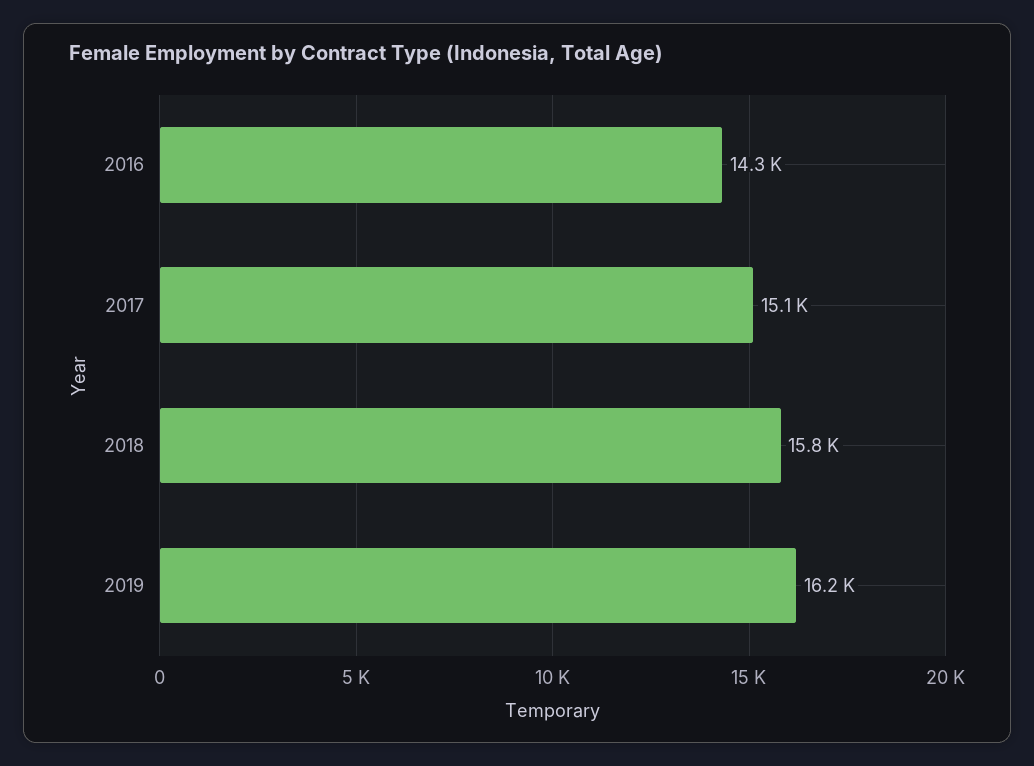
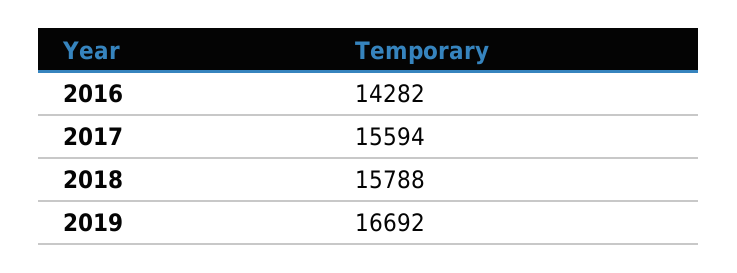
  {
    "2016": 14282,
-   "2017": 15100,
+   "2017": 15594,
    "2018": 15788,
-   "2019": 16200
+   "2019": 16692
  }

